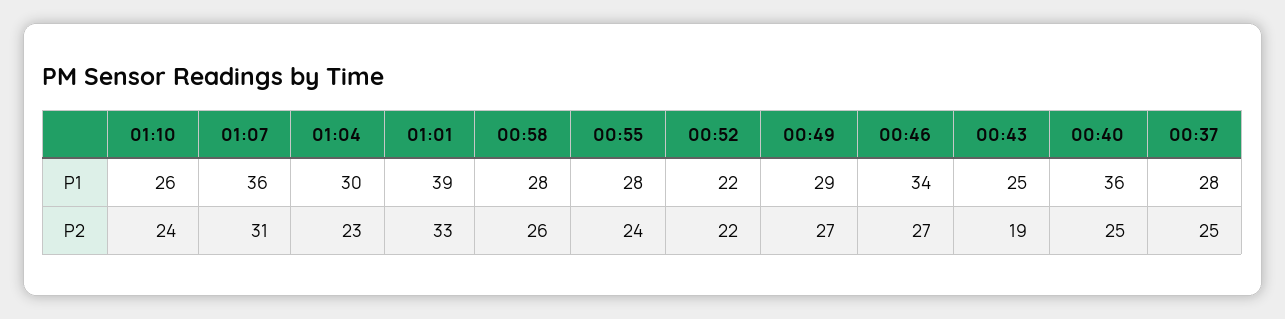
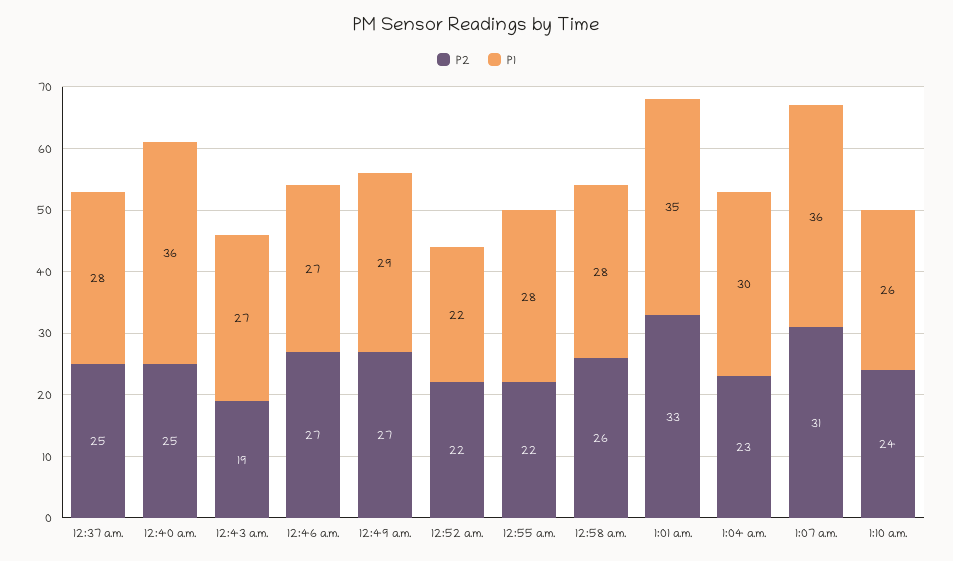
  {
    "P1": {
      "01:10": 26,
      "01:07": 36,
      "01:04": 30,
-     "01:01": 39,
+     "01:01": 35,
      "00:58": 28,
      "00:55": 28,
      "00:52": 22,
      "00:49": 29,
-     "00:46": 34,
+     "00:46": 27,
-     "00:43": 25,
+     "00:43": 27,
      "00:40": 36,
      "00:37": 28
    },
    "P2": {
      "01:10": 24,
      "01:07": 31,
      "01:04": 23,
      "01:01": 33,
      "00:58": 26,
-     "00:55": 24,
+     "00:55": 22,
      "00:52": 22,
      "00:49": 27,
      "00:46": 27,
      "00:43": 19,
      "00:40": 25,
      "00:37": 25
    }
  }

